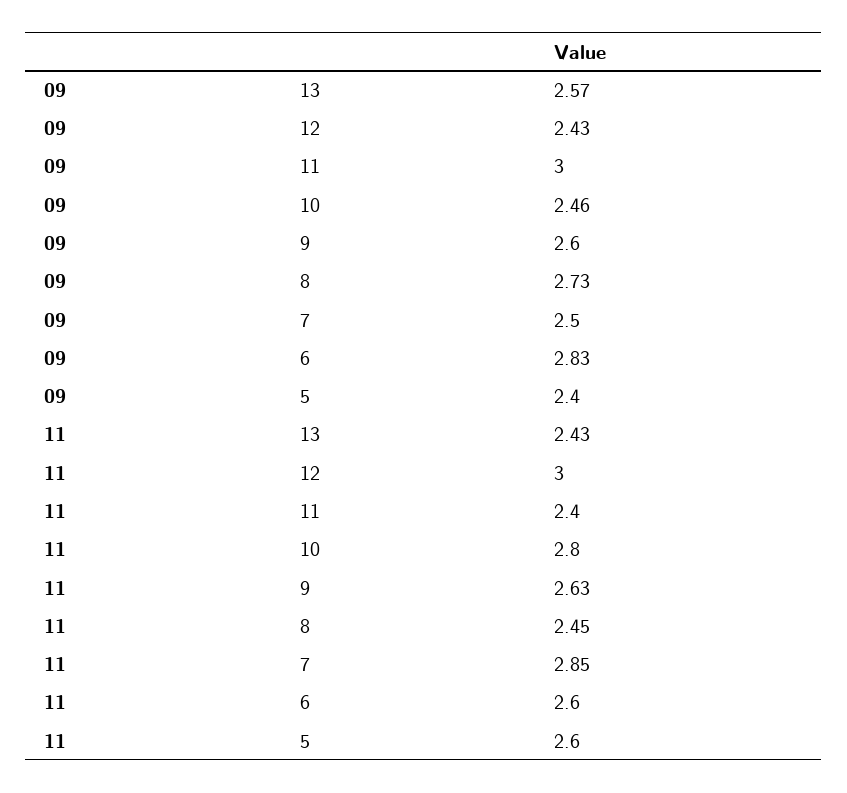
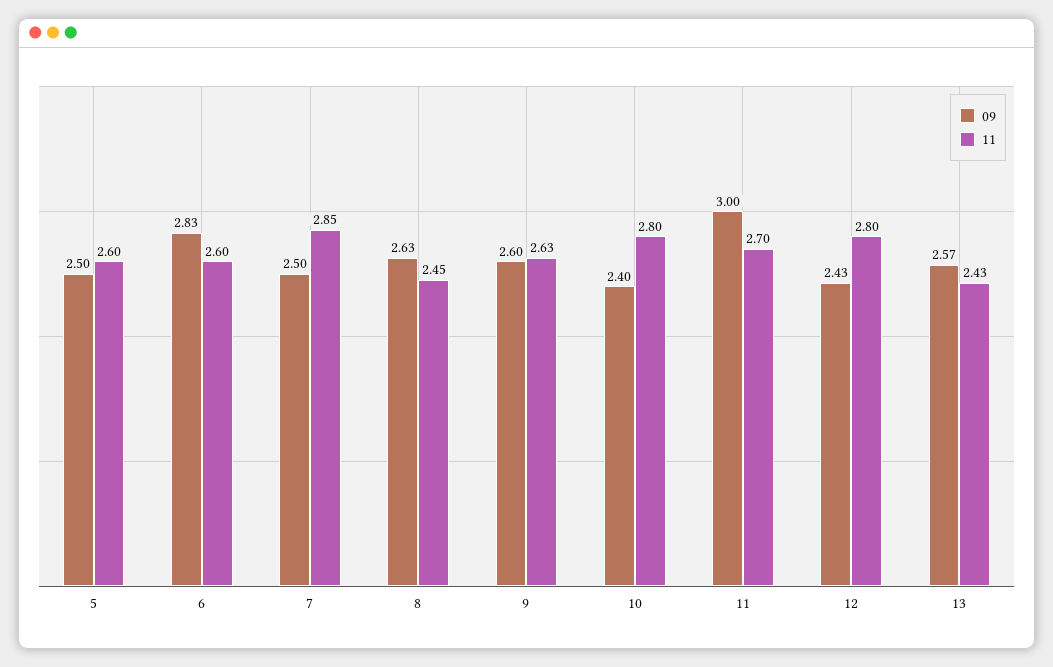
  {
    "09": {
      "13": 2.57,
      "12": 2.43,
      "11": 3,
-     "10": 2.46,
+     "10": 2.4,
      "9": 2.6,
-     "8": 2.73,
+     "8": 2.63,
      "7": 2.5,
      "6": 2.83,
-     "5": 2.4
+     "5": 2.5
    },
    "11": {
      "13": 2.43,
-     "12": 3,
+     "12": 2.8,
-     "11": 2.4,
+     "11": 2.7,
      "10": 2.8,
      "9": 2.63,
      "8": 2.45,
      "7": 2.85,
      "6": 2.6,
      "5": 2.6
    }
  }

